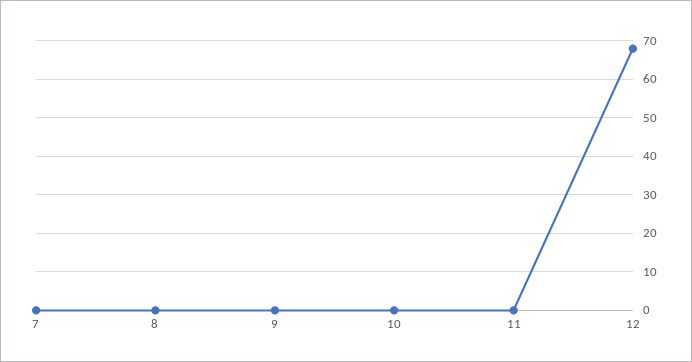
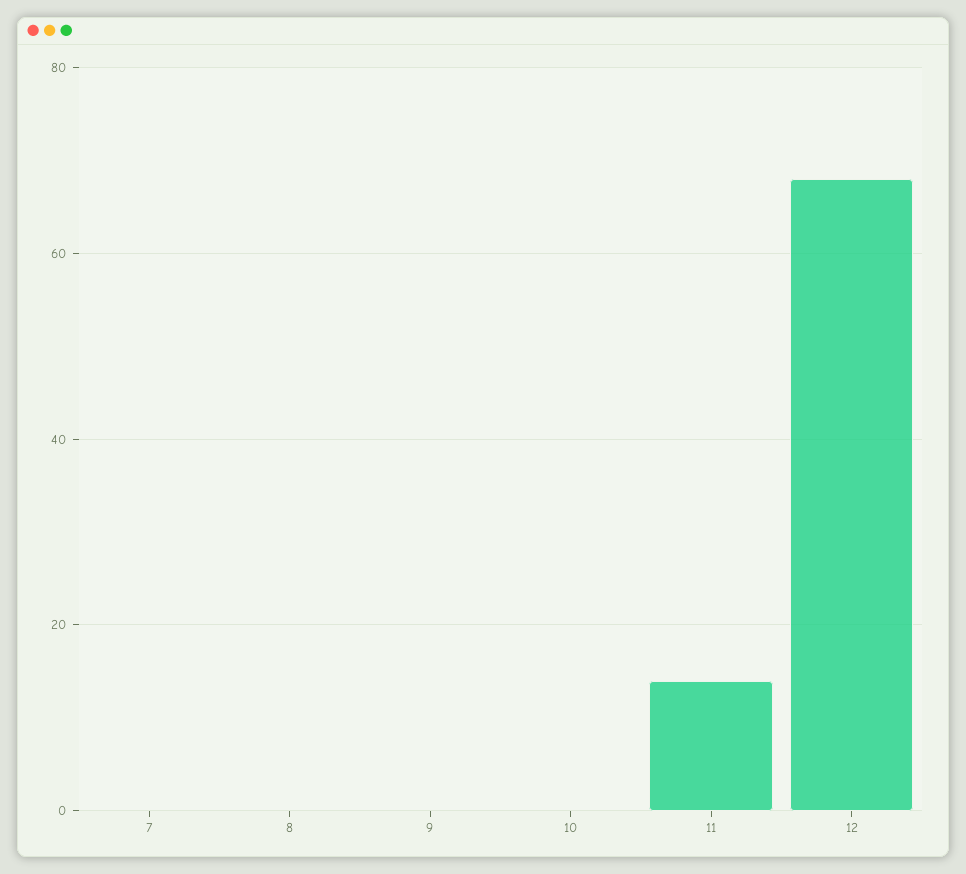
  {
    "7": 0,
    "8": 0,
    "9": 0,
    "10": 0,
-   "11": 0,
+   "11": 15,
    "12": 70
  }

